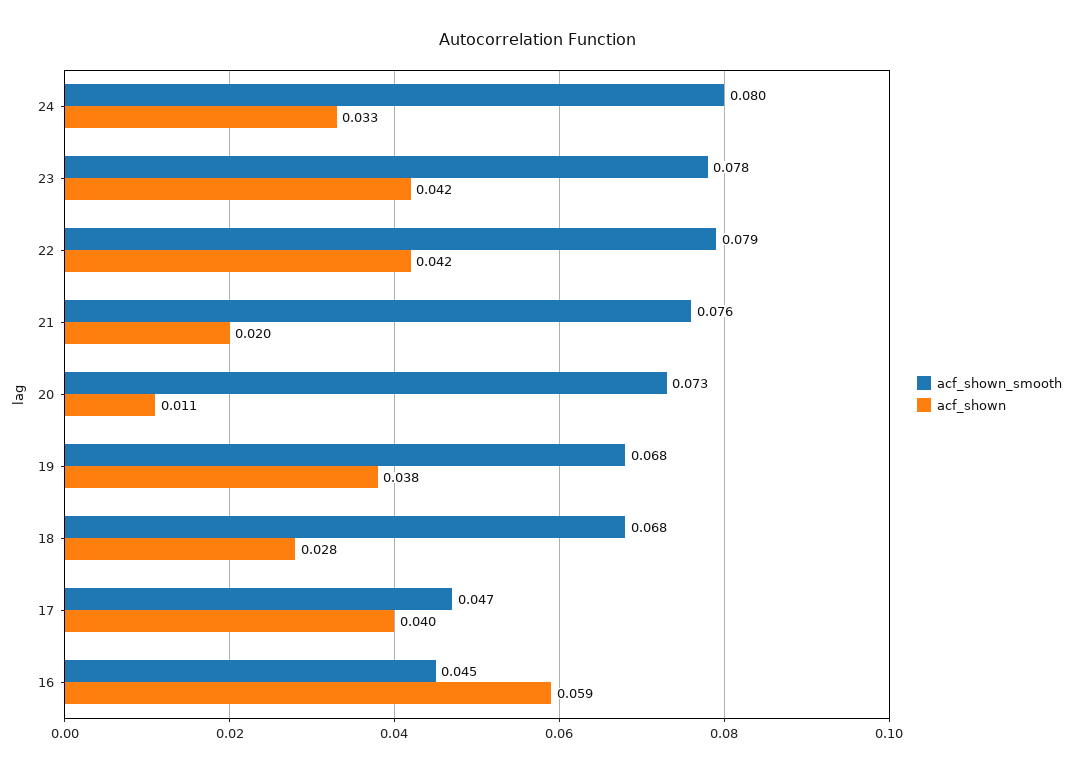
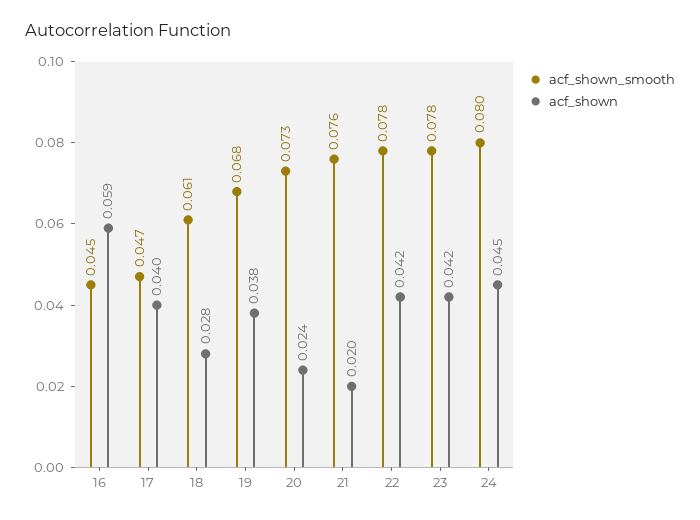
  {
    "acf_shown_smooth": {
      "24": 0.08,
      "23": 0.078,
-     "22": 0.079,
+     "22": 0.078,
      "21": 0.076,
      "20": 0.073,
      "19": 0.068,
-     "18": 0.068,
+     "18": 0.061,
      "17": 0.047,
      "16": 0.045
    },
    "acf_shown": {
-     "24": 0.033,
+     "24": 0.045,
      "23": 0.042,
      "22": 0.042,
      "21": 0.02,
-     "20": 0.011,
+     "20": 0.024,
      "19": 0.038,
      "18": 0.028,
      "17": 0.04,
      "16": 0.059
    }
  }

